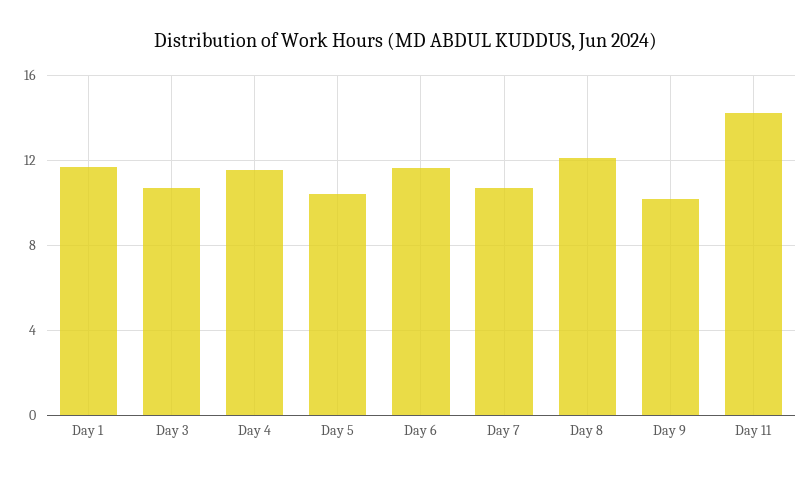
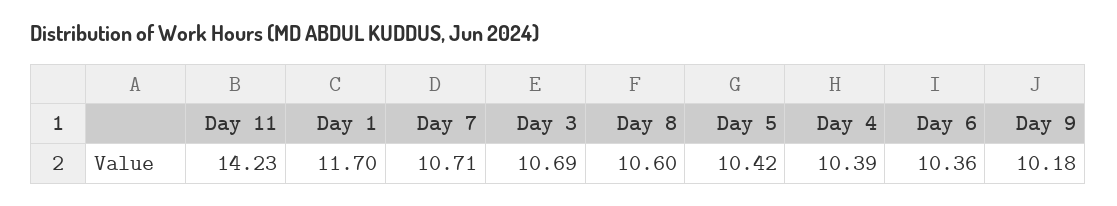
  {
    "Day 1": 11.7,
    "Day 3": 10.69,
-   "Day 4": 11.5,
+   "Day 4": 10.39,
    "Day 5": 10.42,
-   "Day 6": 11.5,
+   "Day 6": 10.36,
    "Day 7": 10.71,
-   "Day 8": 12,
+   "Day 8": 10.6,
    "Day 9": 10.18,
    "Day 11": 14.23
  }

